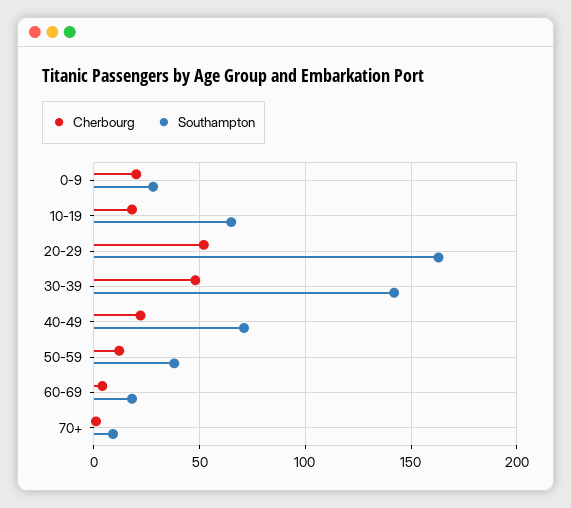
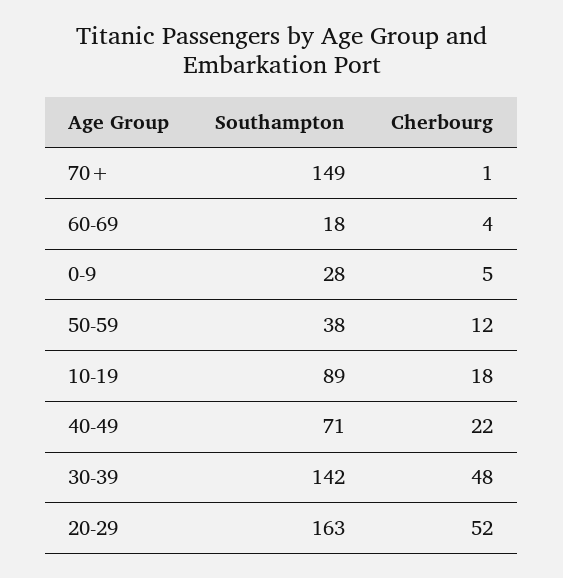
  {
    "Cherbourg": {
-     "0-9": 20,
+     "0-9": 5,
      "10-19": 18,
      "20-29": 52,
      "30-39": 48,
      "40-49": 22,
      "50-59": 12,
      "60-69": 4,
      "70+": 1
    },
    "Southampton": {
      "0-9": 28,
-     "10-19": 65,
+     "10-19": 89,
      "20-29": 163,
      "30-39": 142,
      "40-49": 71,
      "50-59": 38,
      "60-69": 18,
-     "70+": 10
+     "70+": 149
    }
  }

